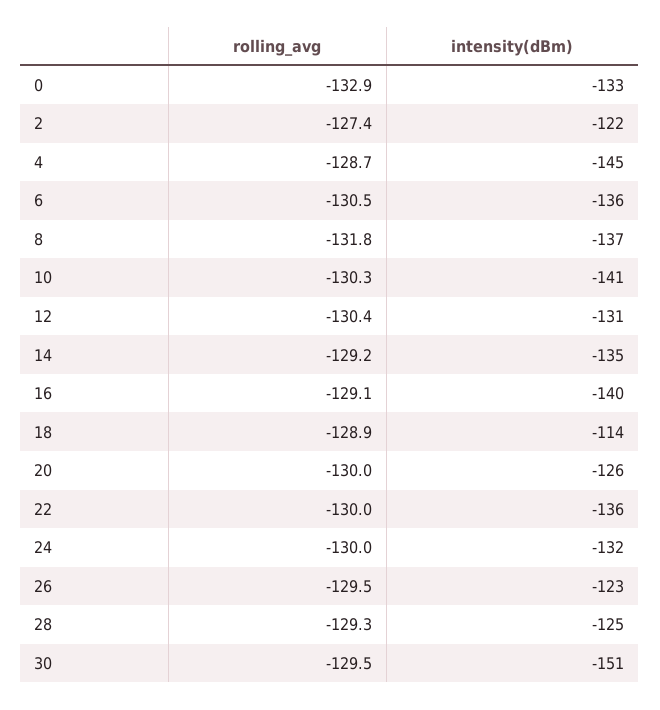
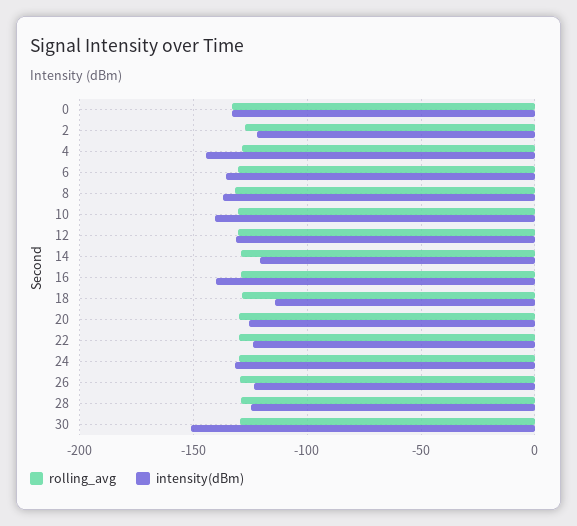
  {
    "rolling_avg": {
      "0": -132.9,
      "2": -127.4,
      "4": -128.7,
      "6": -130.5,
      "8": -131.8,
      "10": -130.3,
      "12": -130.4,
      "14": -129.2,
      "16": -129.1,
      "18": -128.9,
      "20": -130,
      "22": -130,
      "24": -130,
      "26": -129.5,
      "28": -129.3,
      "30": -129.5
    },
    "intensity(dBm)": {
      "0": -133,
      "2": -122,
      "4": -145,
      "6": -136,
      "8": -137,
      "10": -141,
      "12": -131,
-     "14": -135,
+     "14": -120,
      "16": -140,
      "18": -114,
      "20": -126,
-     "22": -136,
+     "22": -125,
      "24": -132,
      "26": -123,
      "28": -125,
      "30": -151
    }
  }

